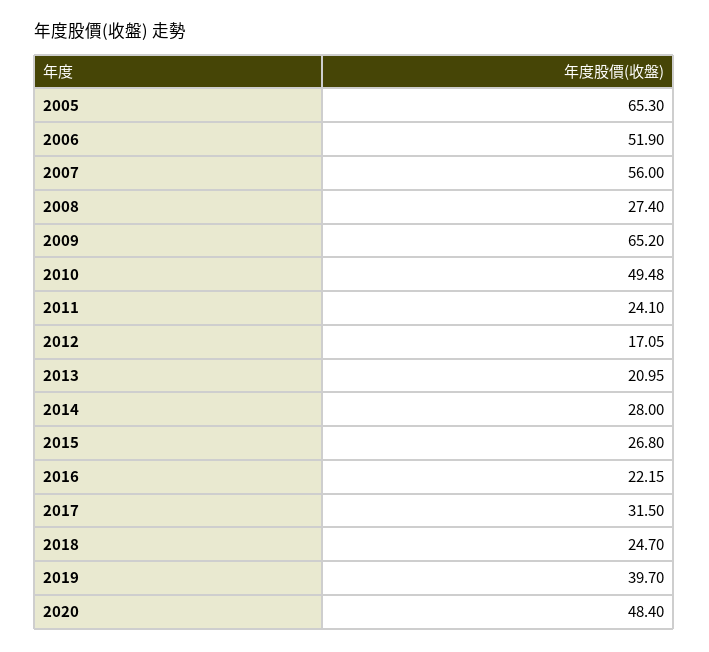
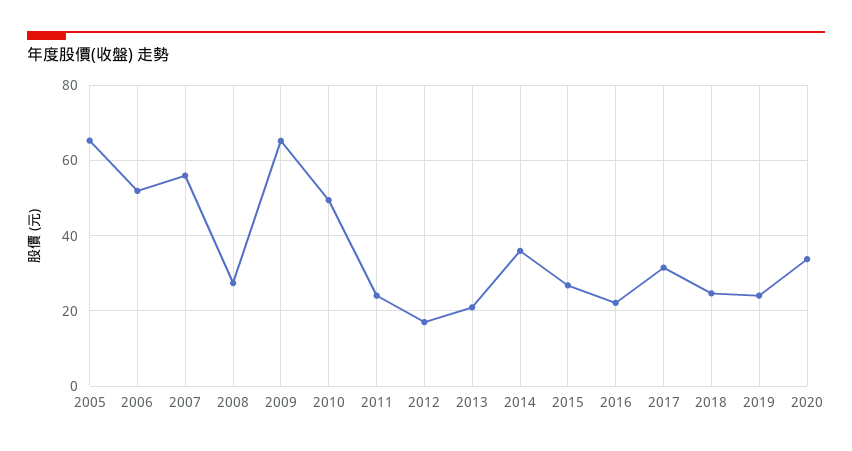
  {
    "2005": 65.3,
    "2006": 51.9,
    "2007": 56,
    "2008": 27.4,
    "2009": 65.2,
    "2010": 49.48,
    "2011": 24.1,
    "2012": 17.05,
    "2013": 20.95,
-   "2014": 28,
+   "2014": 36,
    "2015": 26.8,
    "2016": 22.15,
    "2017": 31.5,
    "2018": 24.7,
-   "2019": 39.7,
+   "2019": 24,
-   "2020": 48.4
+   "2020": 34
  }

